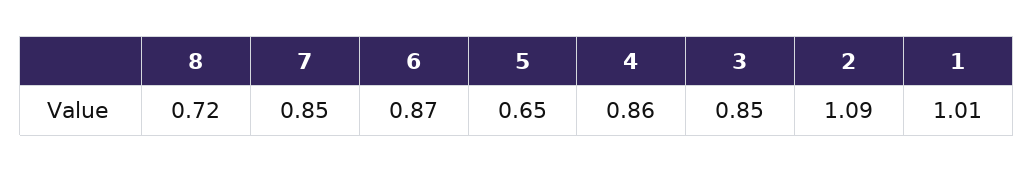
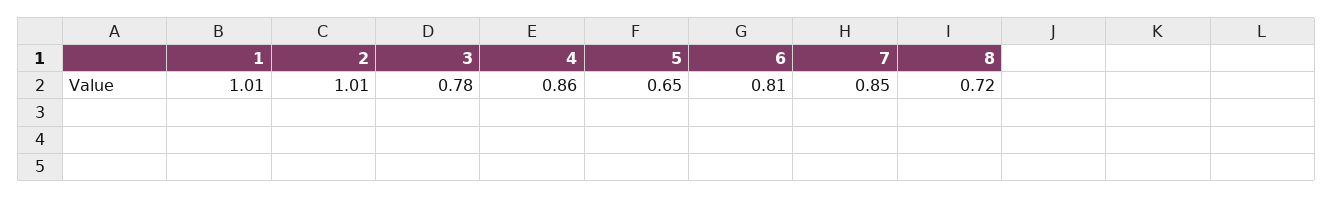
  {
    "8": 0.72,
    "7": 0.85,
-   "6": 0.87,
+   "6": 0.81,
    "5": 0.65,
    "4": 0.86,
-   "3": 0.85,
+   "3": 0.78,
-   "2": 1.09,
+   "2": 1.01,
    "1": 1.01
  }

